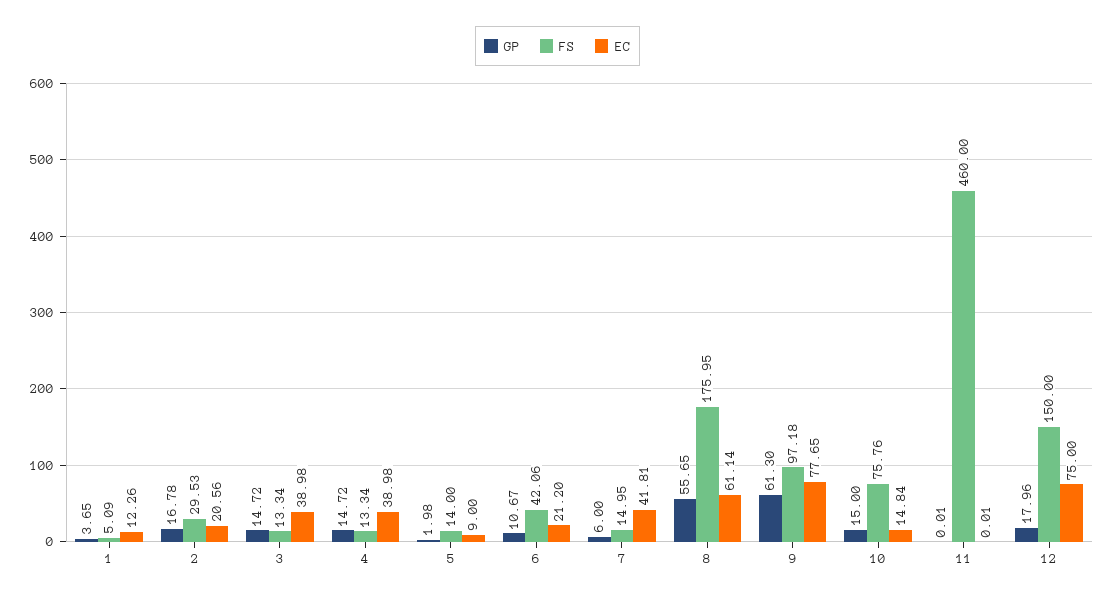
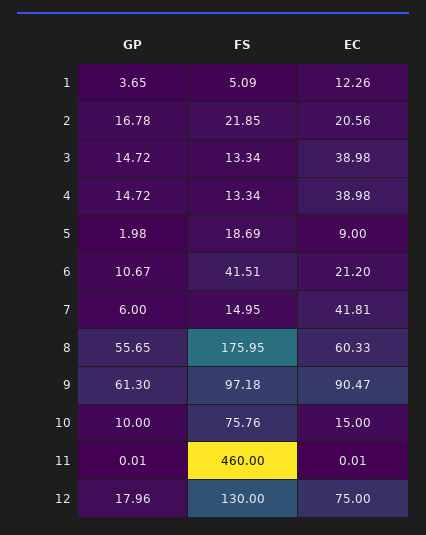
  {
    "GP": {
      "1": 3.65,
      "2": 16.78,
      "3": 14.72,
      "4": 14.72,
      "5": 1.98,
      "6": 10.67,
      "7": 6,
      "8": 55.65,
      "9": 61.3,
-     "10": 15,
+     "10": 10,
      "11": 0.01,
      "12": 17.96
    },
    "FS": {
      "1": 5.09,
-     "2": 29.53,
+     "2": 21.85,
      "3": 13.34,
      "4": 13.34,
-     "5": 14,
+     "5": 18.69,
-     "6": 42.06,
+     "6": 41.51,
      "7": 14.95,
      "8": 175.95,
      "9": 97.18,
      "10": 75.76,
      "11": 460,
-     "12": 150
+     "12": 130
    },
    "EC": {
      "1": 12.26,
      "2": 20.56,
      "3": 38.98,
      "4": 38.98,
      "5": 9,
      "6": 21.2,
      "7": 41.81,
-     "8": 61.14,
+     "8": 60.33,
-     "9": 77.65,
+     "9": 90.47,
-     "10": 14.84,
+     "10": 15,
      "11": 0.01,
      "12": 75
    }
  }

